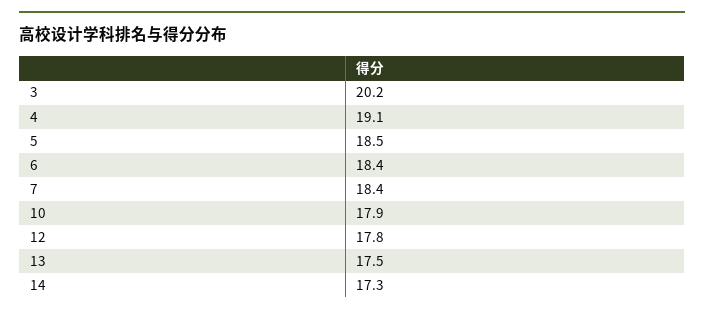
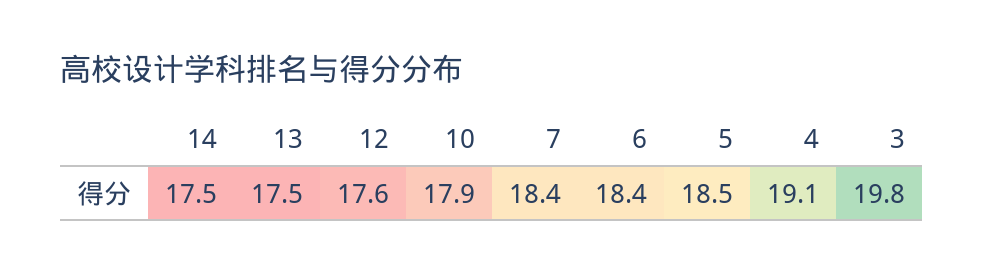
  {
-   "3": 20.2,
+   "3": 19.8,
    "4": 19.1,
    "5": 18.5,
    "6": 18.4,
    "7": 18.4,
    "10": 17.9,
-   "12": 17.8,
+   "12": 17.6,
    "13": 17.5,
-   "14": 17.3
+   "14": 17.5
  }

